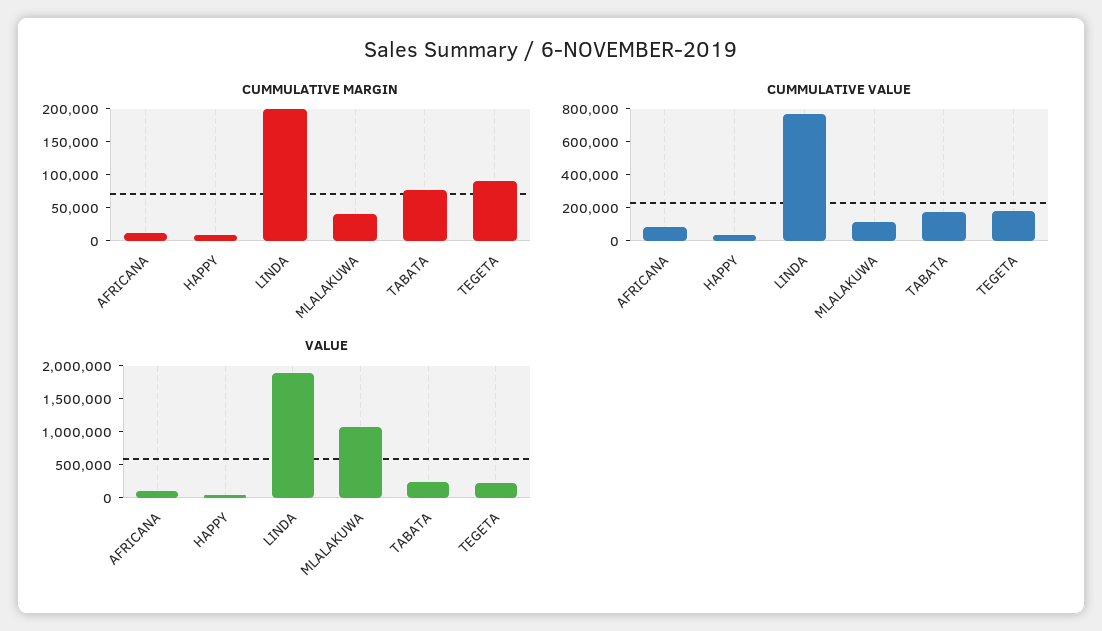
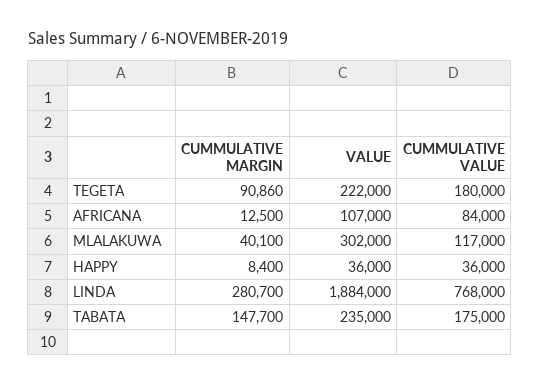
  {
    "CUMMULATIVE MARGIN": {
      "AFRICANA": 12500,
      "HAPPY": 8400,
-     "LINDA": 200000,
+     "LINDA": 280700,
      "MLALAKUWA": 40100,
-     "TABATA": 75000,
+     "TABATA": 147700,
      "TEGETA": 90860
    },
    "CUMMULATIVE VALUE": {
      "AFRICANA": 84000,
      "HAPPY": 36000,
      "LINDA": 768000,
      "MLALAKUWA": 117000,
      "TABATA": 175000,
      "TEGETA": 180000
    },
    "VALUE": {
      "AFRICANA": 107000,
      "HAPPY": 36000,
      "LINDA": 1884000,
-     "MLALAKUWA": 1000000,
+     "MLALAKUWA": 302000,
      "TABATA": 235000,
      "TEGETA": 222000
    }
  }

